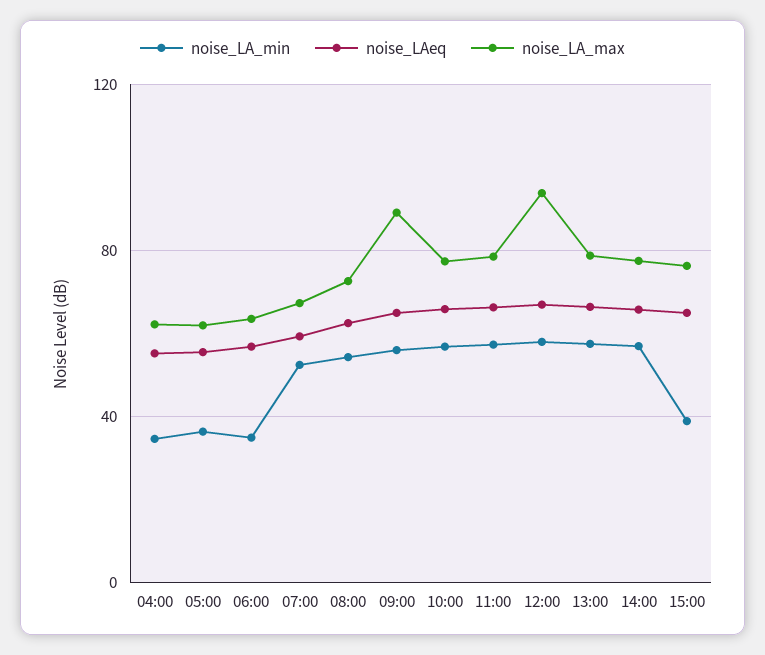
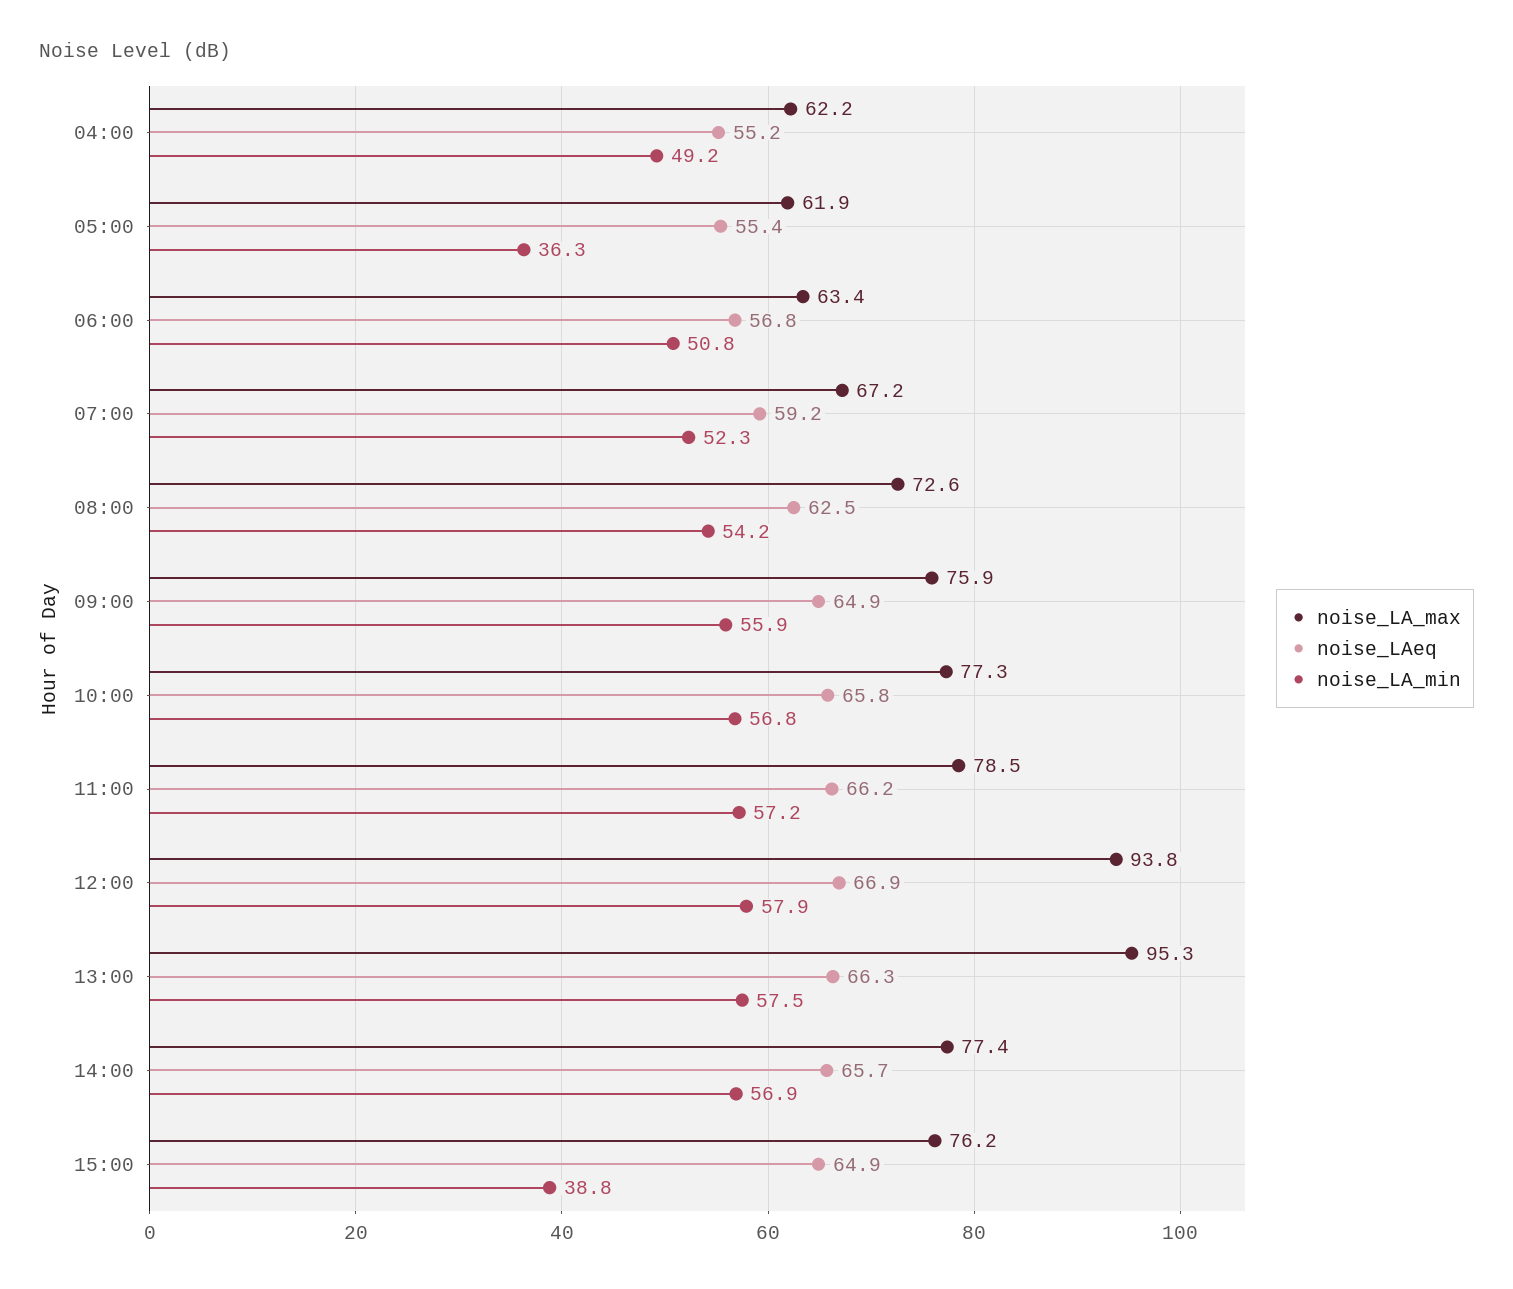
  {
    "noise_LA_min": {
-     "04:00": 35,
+     "04:00": 49.2,
      "05:00": 36.3,
-     "06:00": 35,
+     "06:00": 50.8,
      "07:00": 52.3,
      "08:00": 54.2,
      "09:00": 55.9,
      "10:00": 56.8,
      "11:00": 57.2,
      "12:00": 57.9,
      "13:00": 57.5,
      "14:00": 56.9,
      "15:00": 38.8
    },
    "noise_LAeq": {
      "04:00": 55.2,
      "05:00": 55.4,
      "06:00": 56.8,
      "07:00": 59.2,
      "08:00": 62.5,
      "09:00": 64.9,
      "10:00": 65.8,
      "11:00": 66.2,
      "12:00": 66.9,
      "13:00": 66.3,
      "14:00": 65.7,
      "15:00": 64.9
    },
    "noise_LA_max": {
      "04:00": 62.2,
      "05:00": 61.9,
      "06:00": 63.4,
      "07:00": 67.2,
      "08:00": 72.6,
-     "09:00": 90,
+     "09:00": 75.9,
      "10:00": 77.3,
      "11:00": 78.5,
      "12:00": 93.8,
-     "13:00": 80,
+     "13:00": 95.3,
      "14:00": 77.4,
      "15:00": 76.2
    }
  }

